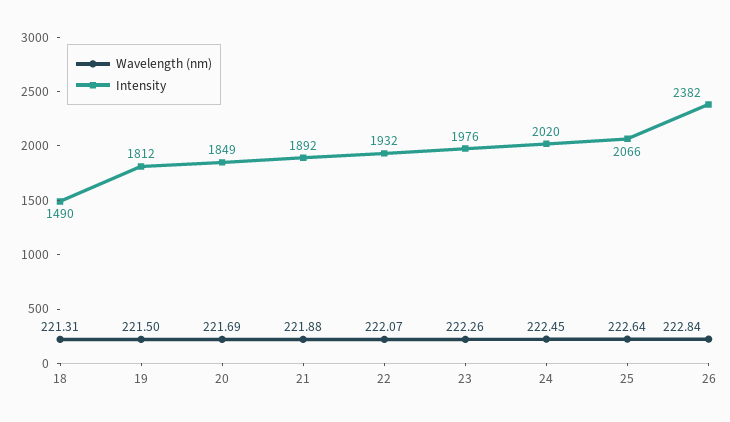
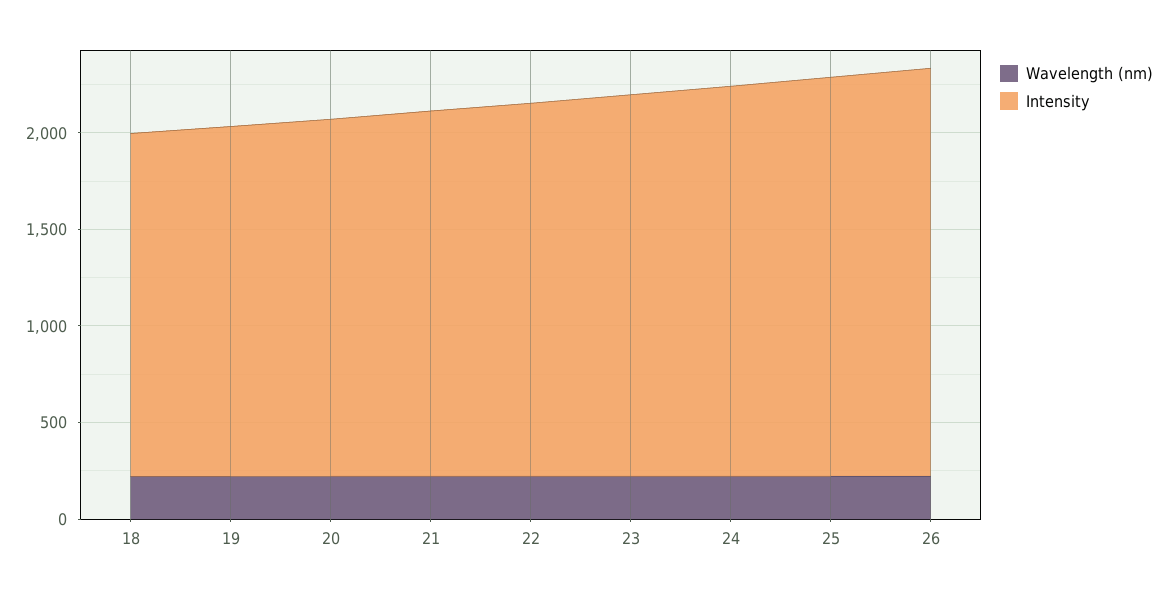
  {
    "Wavelength (nm)": {
      "18": 221.31,
      "19": 221.5,
      "20": 221.69,
      "21": 221.88,
      "22": 222.07,
      "23": 222.26,
      "24": 222.45,
      "25": 222.64,
      "26": 222.84
    },
    "Intensity": {
-     "18": 1490,
+     "18": 1800,
      "19": 1812,
      "20": 1849,
      "21": 1892,
      "22": 1932,
      "23": 1976,
      "24": 2020,
      "25": 2066,
-     "26": 2382
+     "26": 2100
    }
  }

